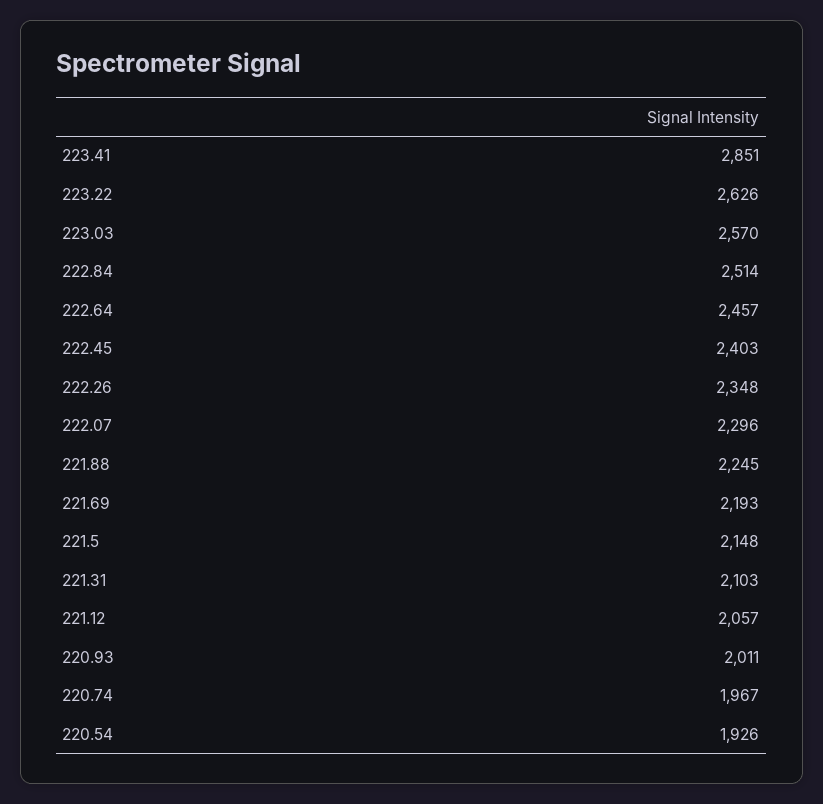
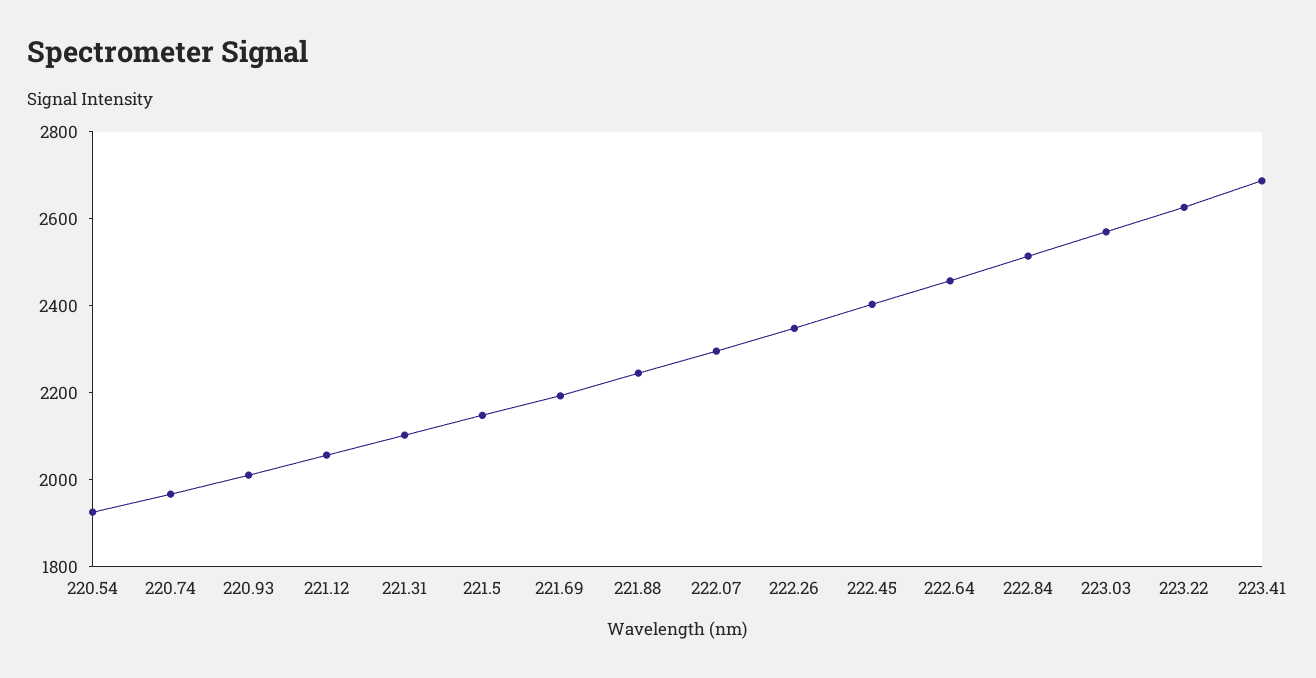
  {
-   "223.41": 2851,
+   "223.41": 2700,
    "223.22": 2626,
    "223.03": 2570,
    "222.84": 2514,
    "222.64": 2457,
    "222.45": 2403,
    "222.26": 2348,
    "222.07": 2296,
    "221.88": 2245,
    "221.69": 2193,
    "221.5": 2148,
    "221.31": 2103,
    "221.12": 2057,
    "220.93": 2011,
    "220.74": 1967,
    "220.54": 1926
  }

